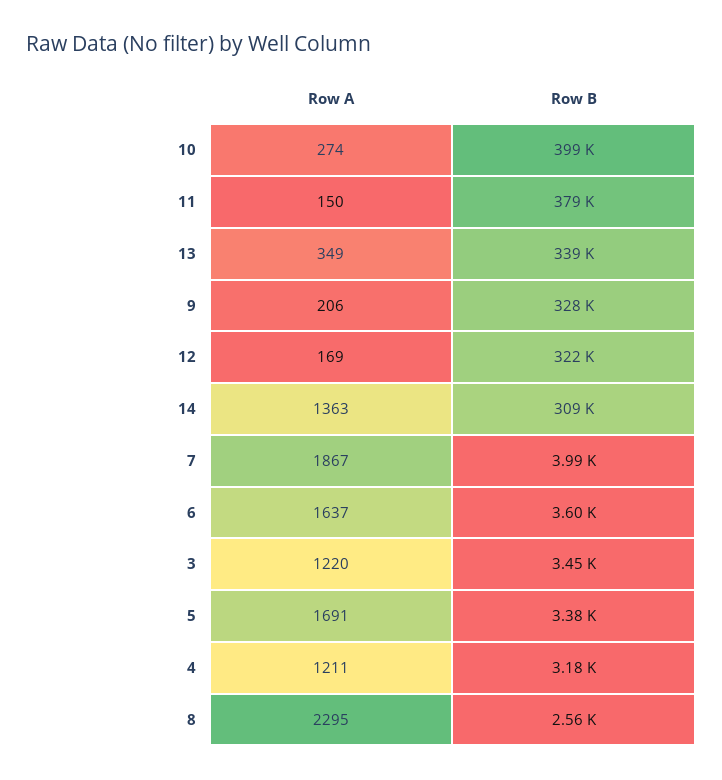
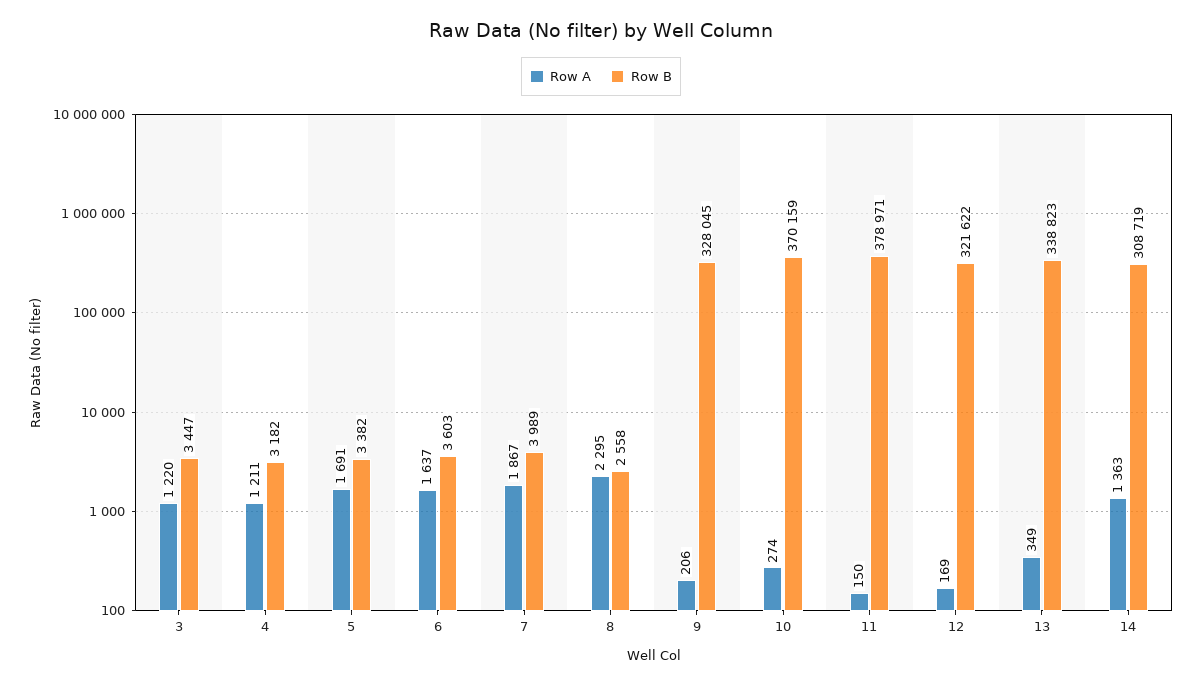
  {
    "Row A": {
      "10": 274,
      "11": 150,
      "13": 349,
      "9": 206,
      "12": 169,
      "14": 1363,
      "7": 1867,
      "6": 1637,
      "3": 1220,
      "5": 1691,
      "4": 1211,
      "8": 2295
    },
    "Row B": {
-     "10": 399000,
+     "10": 370159,
      "11": 378971,
      "13": 338823,
      "9": 328045,
      "12": 321622,
      "14": 308719,
      "7": 3989,
      "6": 3603,
      "3": 3447,
      "5": 3382,
      "4": 3182,
      "8": 2558
    }
  }

